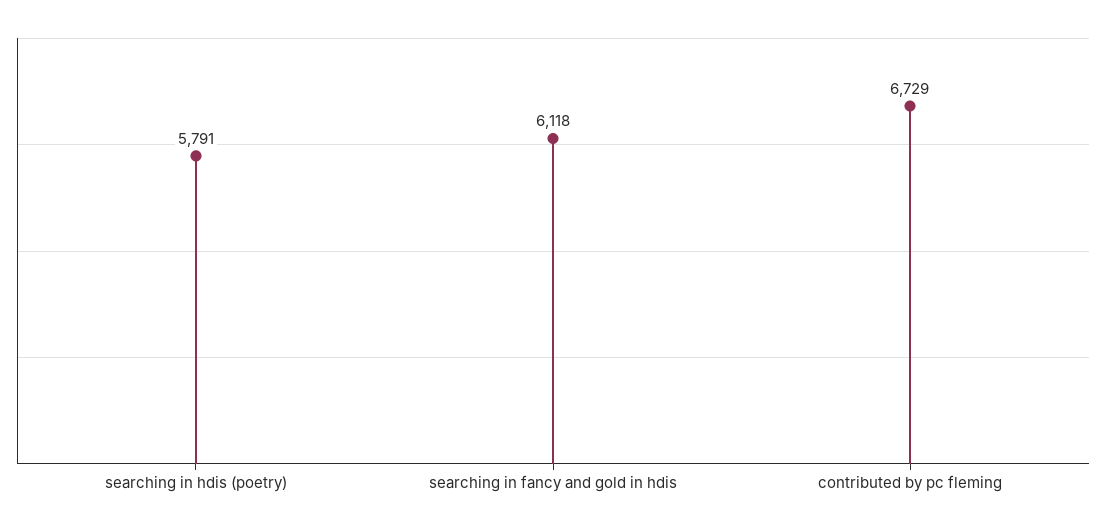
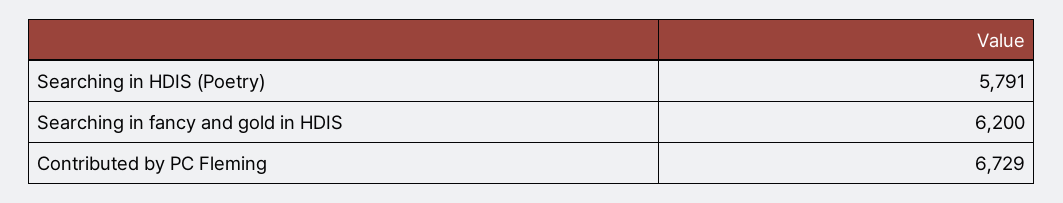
  {
    "searching in hdis (poetry)": 5791,
-   "searching in fancy and gold in hdis": 6118,
+   "searching in fancy and gold in hdis": 6200,
    "contributed by pc fleming": 6729
  }

